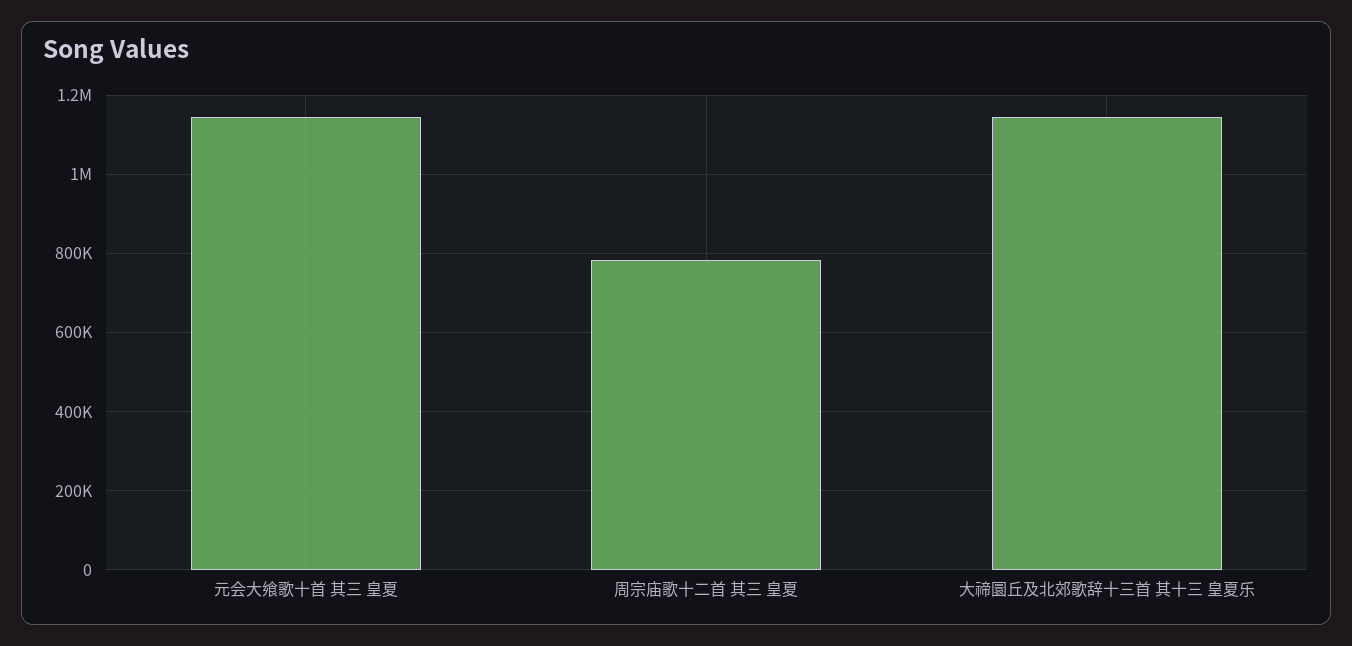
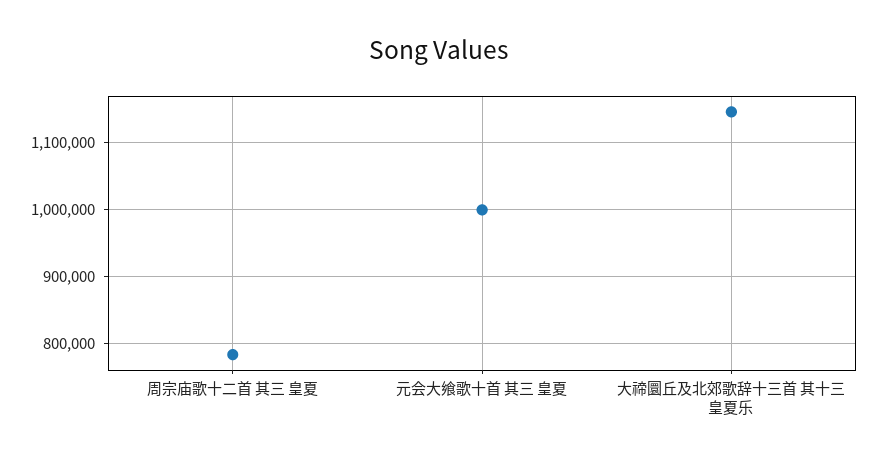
  {
-   "元会大飨歌十首 其三 皇夏": 1140000,
+   "元会大飨歌十首 其三 皇夏": 1000000,
    "周宗庙歌十二首 其三 皇夏": 780000,
    "大禘圜丘及北郊歌辞十三首 其十三 皇夏乐": 1150000
  }

